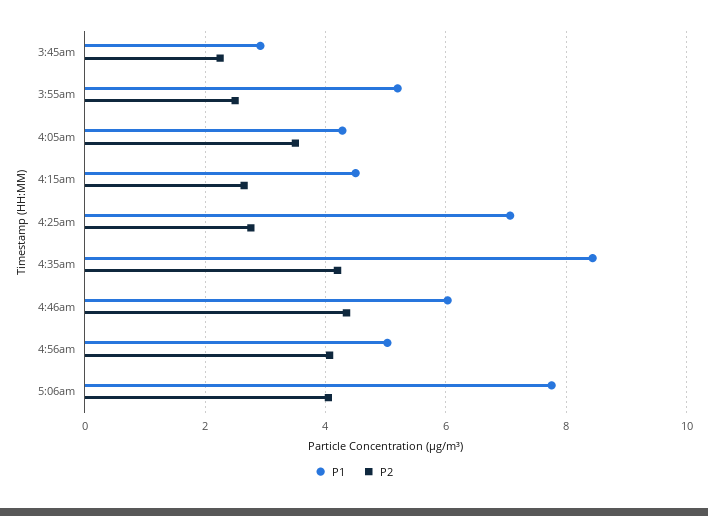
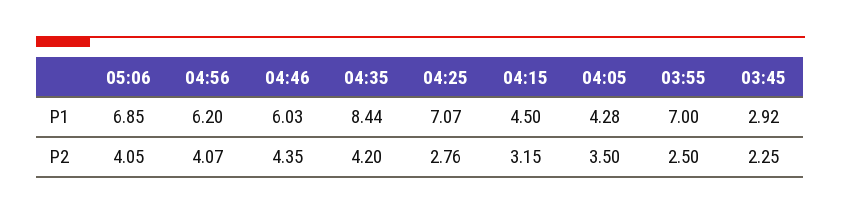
  {
    "P1": {
      "3:45am": 2.92,
-     "3:55am": 5.2,
+     "3:55am": 7,
      "4:05am": 4.28,
      "4:15am": 4.5,
      "4:25am": 7.07,
      "4:35am": 8.44,
      "4:46am": 6.03,
-     "4:56am": 5,
+     "4:56am": 6.2,
-     "5:06am": 7.8
+     "5:06am": 6.85
    },
    "P2": {
      "3:45am": 2.25,
      "3:55am": 2.5,
      "4:05am": 3.5,
-     "4:15am": 2.6,
+     "4:15am": 3.15,
      "4:25am": 2.76,
      "4:35am": 4.2,
      "4:46am": 4.35,
      "4:56am": 4.07,
      "5:06am": 4.05
    }
  }

